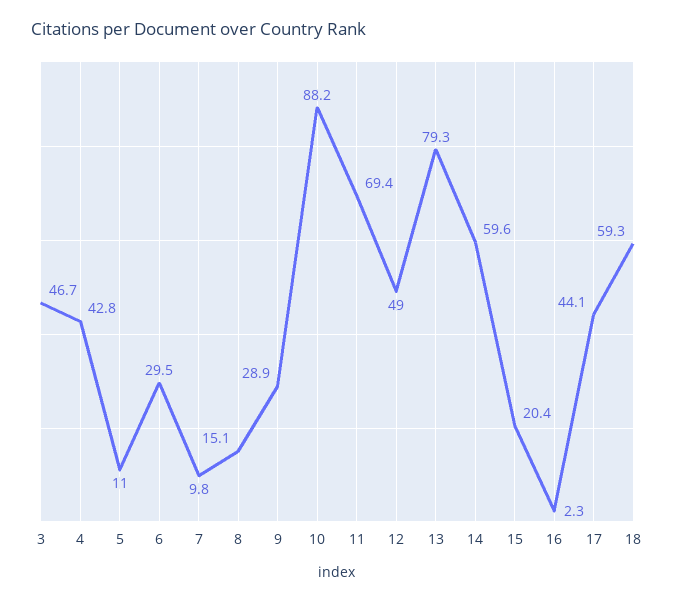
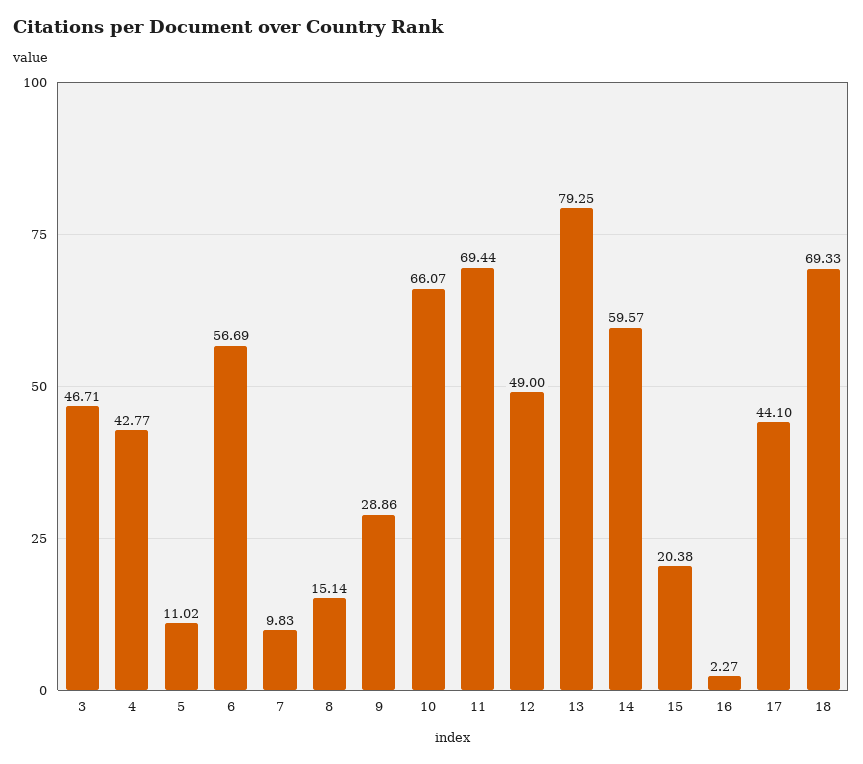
  {
    "3": 46.71,
    "4": 42.77,
    "5": 11.02,
-   "6": 29.5,
+   "6": 56.69,
    "7": 9.83,
    "8": 15.14,
    "9": 28.86,
-   "10": 88.2,
+   "10": 66.07,
    "11": 69.44,
    "12": 49,
    "13": 79.25,
    "14": 59.57,
    "15": 20.38,
    "16": 2.27,
    "17": 44.1,
-   "18": 59.3
+   "18": 69.33
  }

